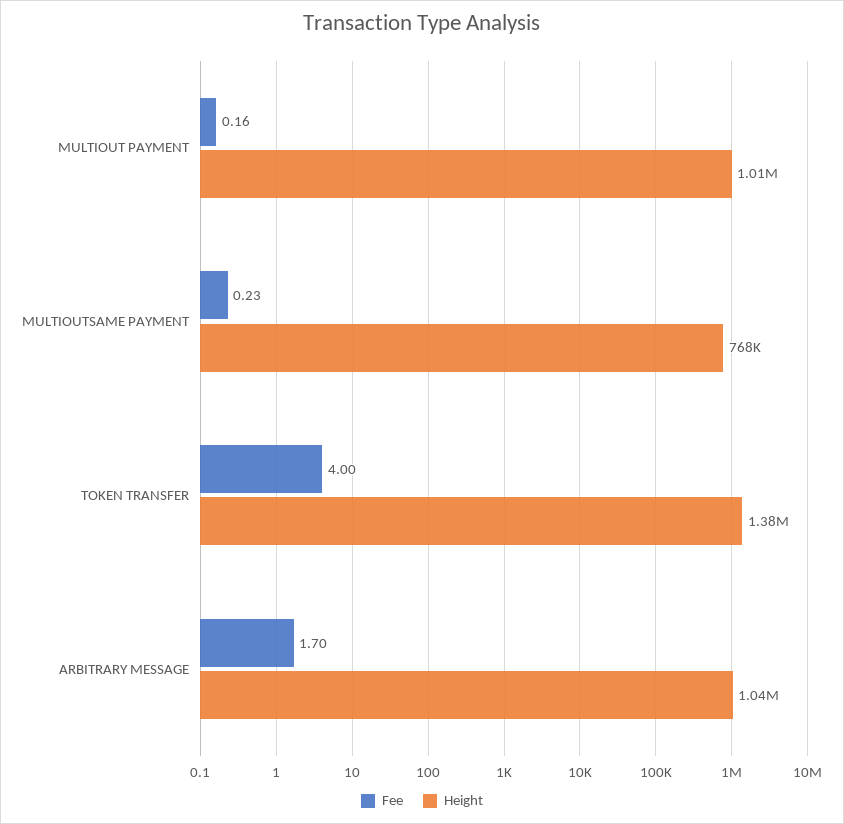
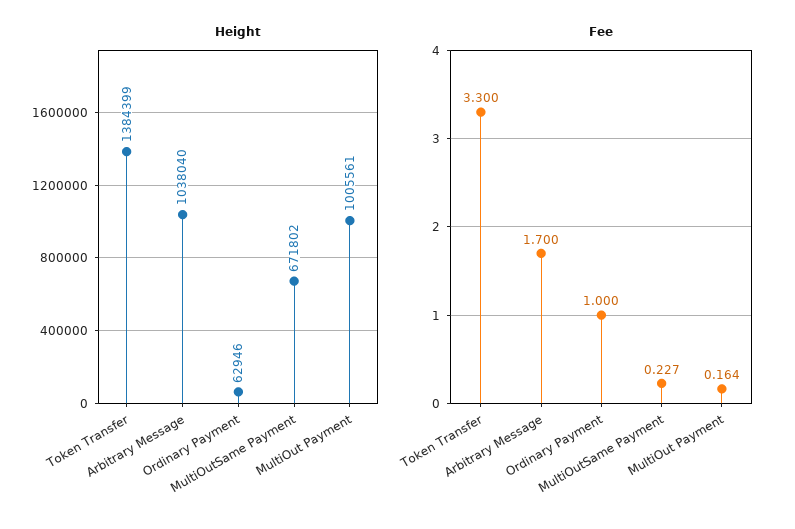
  {
    "Fee": {
      "MULTIOUT PAYMENT": 0.164,
      "MULTIOUTSAME PAYMENT": 0.227,
-     "TOKEN TRANSFER": 4,
+     "TOKEN TRANSFER": 3.3,
-     "ARBITRARY MESSAGE": 1.7
+     "ARBITRARY MESSAGE": 1.7,
+     "Ordinary Payment": 1
    },
    "Height": {
      "MULTIOUT PAYMENT": 1005561,
-     "MULTIOUTSAME PAYMENT": 768000,
+     "MULTIOUTSAME PAYMENT": 671802,
      "TOKEN TRANSFER": 1384399,
-     "ARBITRARY MESSAGE": 1038040
+     "ARBITRARY MESSAGE": 1038040,
+     "Ordinary Payment": 62946
    }
  }

